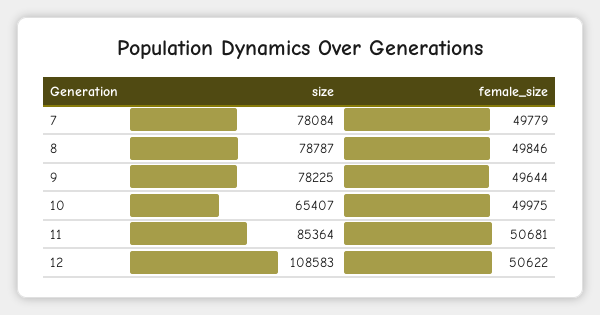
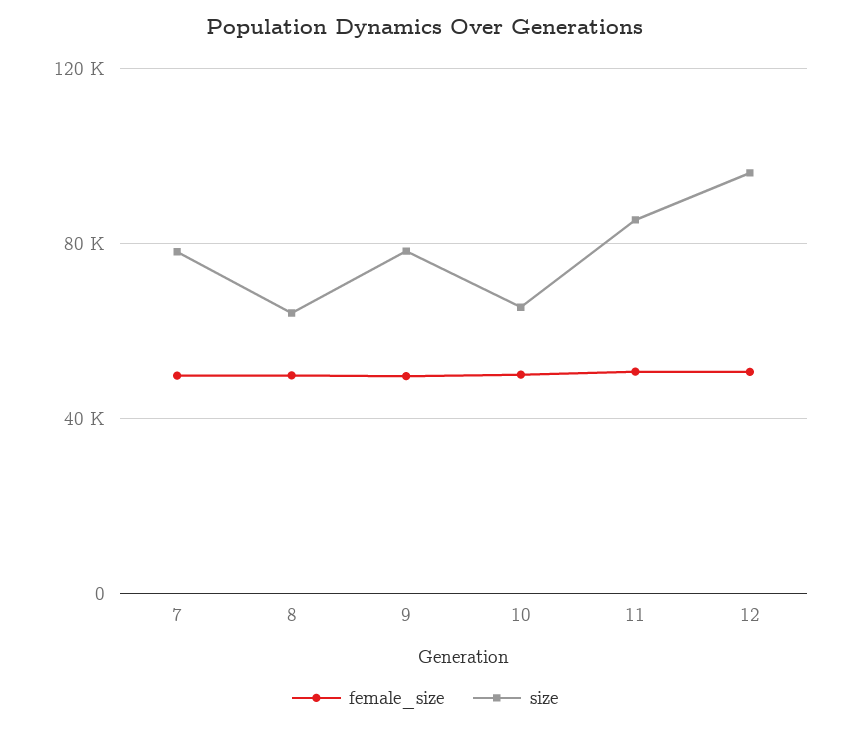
  {
    "size": {
      "7": 78084,
-     "8": 78787,
+     "8": 65000,
      "9": 78225,
      "10": 65407,
      "11": 85364,
-     "12": 108583
+     "12": 95000
    },
    "female_size": {
      "7": 49779,
      "8": 49846,
      "9": 49644,
      "10": 49975,
      "11": 50681,
      "12": 50622
    }
  }

